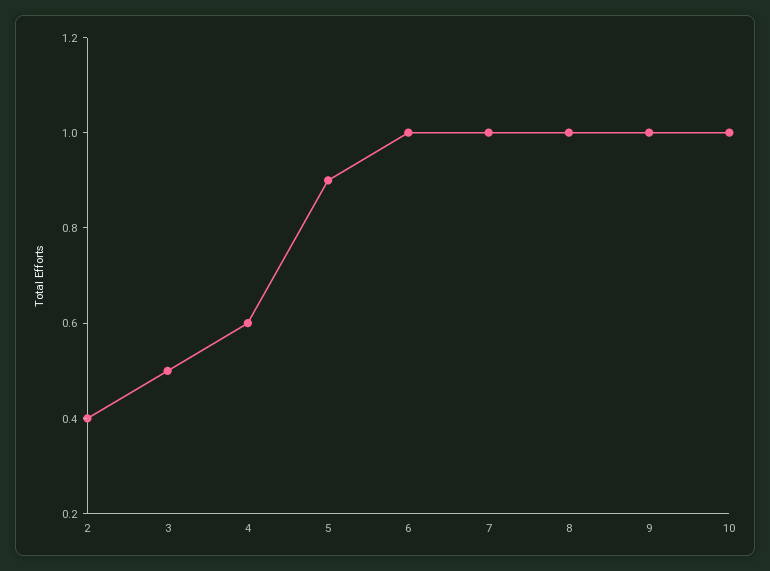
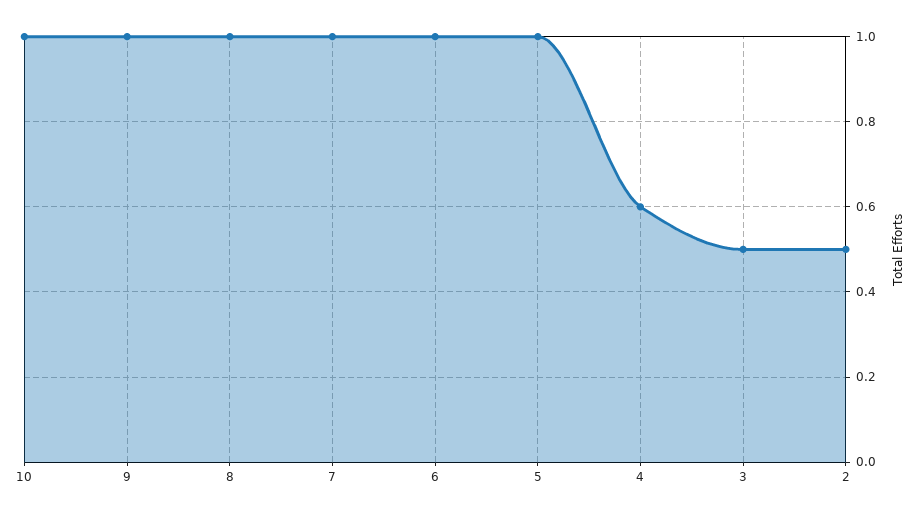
  {
-   "2": 0.4,
+   "2": 0.5,
    "3": 0.5,
    "4": 0.6,
-   "5": 0.9,
+   "5": 1,
    "6": 1,
    "7": 1,
    "8": 1,
    "9": 1,
    "10": 1
  }

